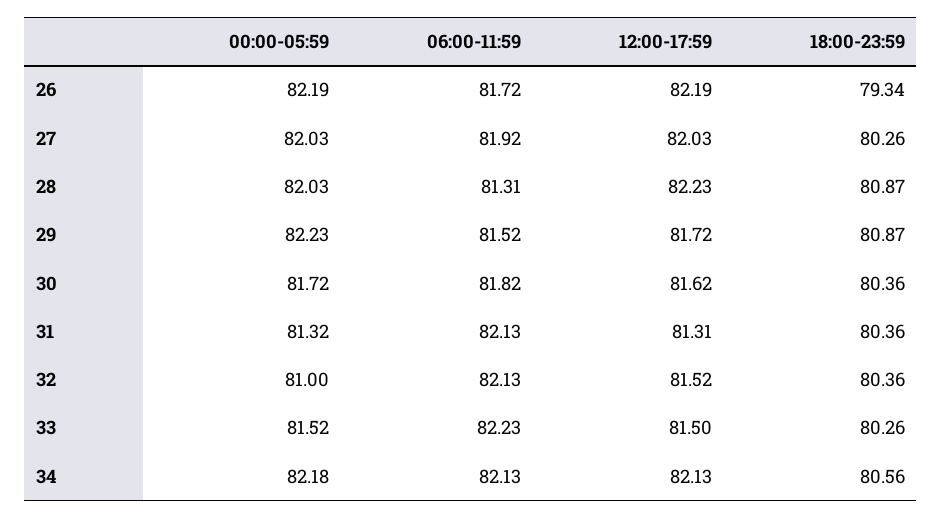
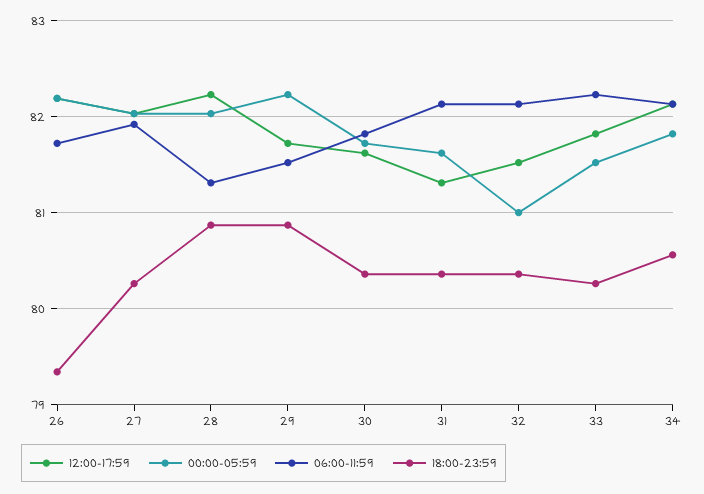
  {
    "00:00-05:59": {
      "26": 82.19,
      "27": 82.03,
      "28": 82.03,
      "29": 82.23,
      "30": 81.72,
-     "31": 81.32,
+     "31": 81.6,
      "32": 81,
      "33": 81.52,
-     "34": 82.18
+     "34": 81.8
    },
    "06:00-11:59": {
      "26": 81.72,
      "27": 81.92,
      "28": 81.31,
      "29": 81.52,
      "30": 81.82,
      "31": 82.13,
      "32": 82.13,
      "33": 82.23,
      "34": 82.13
    },
    "12:00-17:59": {
      "26": 82.19,
      "27": 82.03,
      "28": 82.23,
      "29": 81.72,
      "30": 81.62,
      "31": 81.31,
      "32": 81.52,
-     "33": 81.5,
+     "33": 81.8,
      "34": 82.13
    },
    "18:00-23:59": {
      "26": 79.34,
      "27": 80.26,
      "28": 80.87,
      "29": 80.87,
      "30": 80.36,
      "31": 80.36,
      "32": 80.36,
      "33": 80.26,
      "34": 80.56
    }
  }

